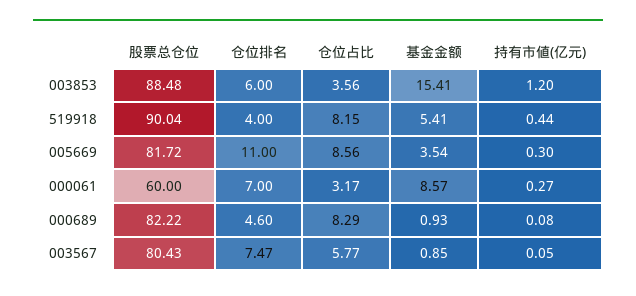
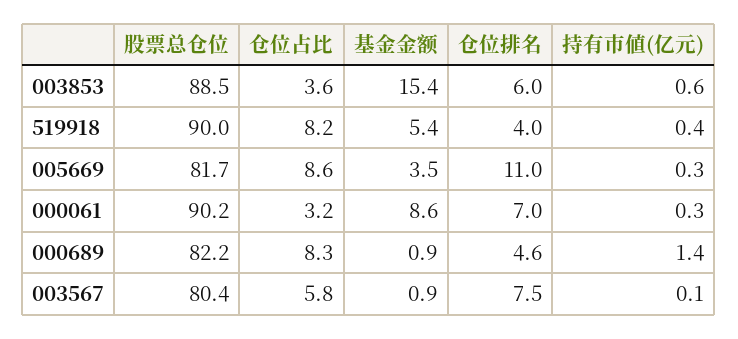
  {
    "股票总仓位": {
      "003853": 88.48,
      "519918": 90.04,
      "005669": 81.72,
-     "000061": 60,
+     "000061": 90.2,
      "000689": 82.22,
      "003567": 80.43
    },
    "仓位排名": {
      "003853": 6,
      "519918": 4,
      "005669": 11,
      "000061": 7,
      "000689": 4.6,
      "003567": 7.47
    },
    "仓位占比": {
      "003853": 3.56,
      "519918": 8.15,
      "005669": 8.56,
      "000061": 3.17,
      "000689": 8.29,
      "003567": 5.77
    },
    "基金金额": {
      "003853": 15.41,
      "519918": 5.41,
      "005669": 3.54,
      "000061": 8.57,
      "000689": 0.93,
      "003567": 0.85
    },
    "持有市値(亿元)": {
-     "003853": 1.2,
+     "003853": 0.6,
      "519918": 0.44,
      "005669": 0.3,
      "000061": 0.27,
-     "000689": 0.08,
+     "000689": 1.4,
      "003567": 0.05
    }
  }

